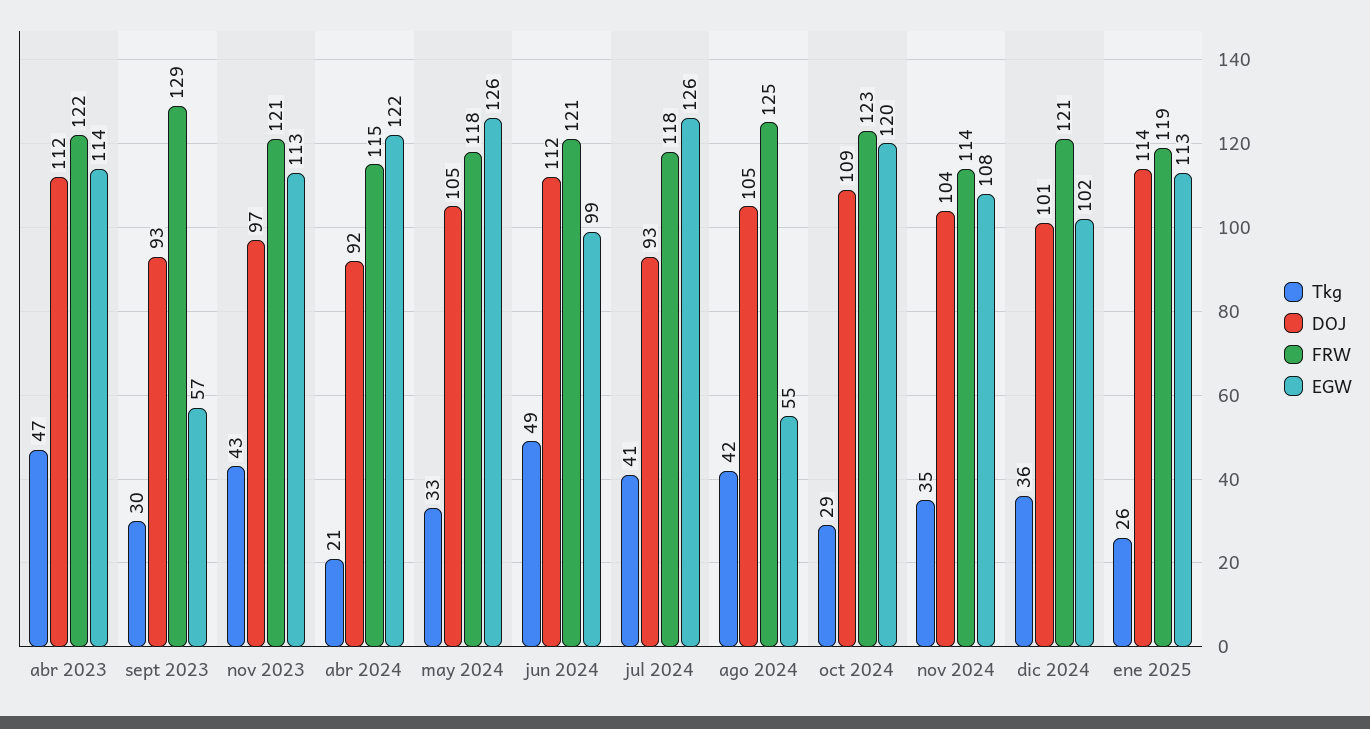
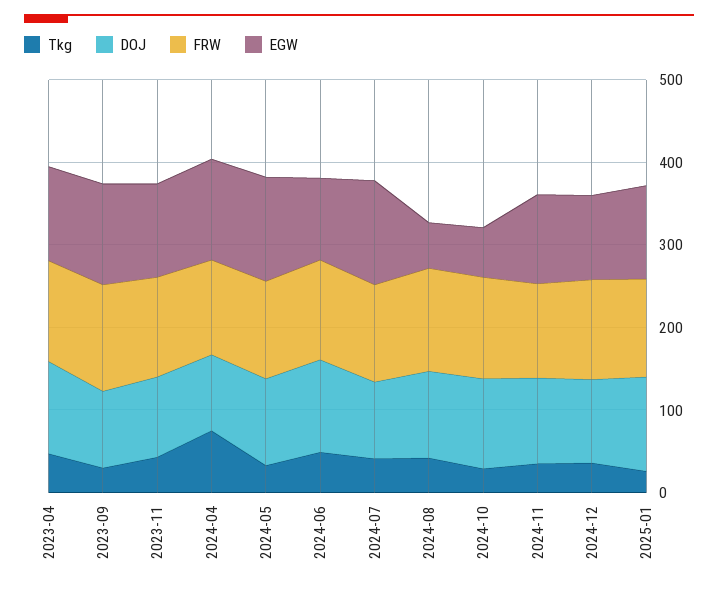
  {
    "Tkg": {
      "abr 2023": 47,
      "sept 2023": 30,
      "nov 2023": 43,
-     "abr 2024": 21,
+     "abr 2024": 80,
      "may 2024": 33,
      "jun 2024": 49,
      "jul 2024": 41,
      "ago 2024": 42,
      "oct 2024": 29,
      "nov 2024": 35,
      "dic 2024": 36,
      "ene 2025": 26
    },
    "DOJ": {
      "abr 2023": 112,
      "sept 2023": 93,
      "nov 2023": 97,
      "abr 2024": 92,
      "may 2024": 105,
      "jun 2024": 112,
      "jul 2024": 93,
      "ago 2024": 105,
      "oct 2024": 109,
      "nov 2024": 104,
      "dic 2024": 101,
      "ene 2025": 114
    },
    "FRW": {
      "abr 2023": 122,
      "sept 2023": 129,
      "nov 2023": 121,
      "abr 2024": 115,
      "may 2024": 118,
      "jun 2024": 121,
      "jul 2024": 118,
      "ago 2024": 125,
      "oct 2024": 123,
      "nov 2024": 114,
      "dic 2024": 121,
      "ene 2025": 119
    },
    "EGW": {
      "abr 2023": 114,
-     "sept 2023": 57,
+     "sept 2023": 120,
      "nov 2023": 113,
      "abr 2024": 122,
      "may 2024": 126,
      "jun 2024": 99,
      "jul 2024": 126,
      "ago 2024": 55,
-     "oct 2024": 120,
+     "oct 2024": 60,
      "nov 2024": 108,
      "dic 2024": 102,
      "ene 2025": 113
    }
  }

